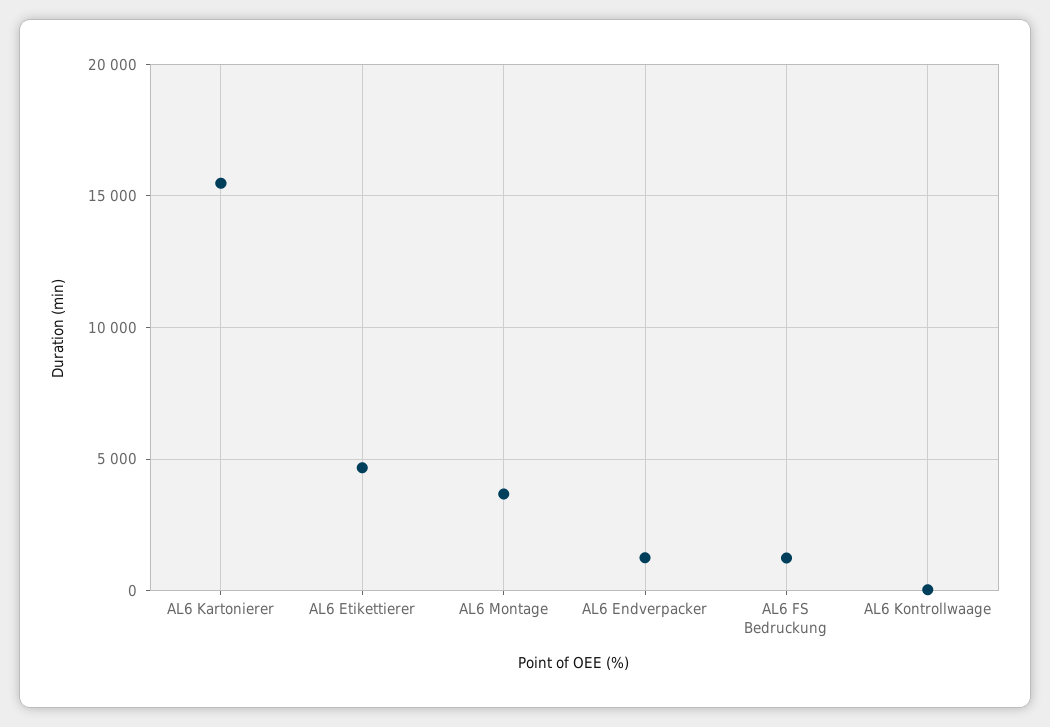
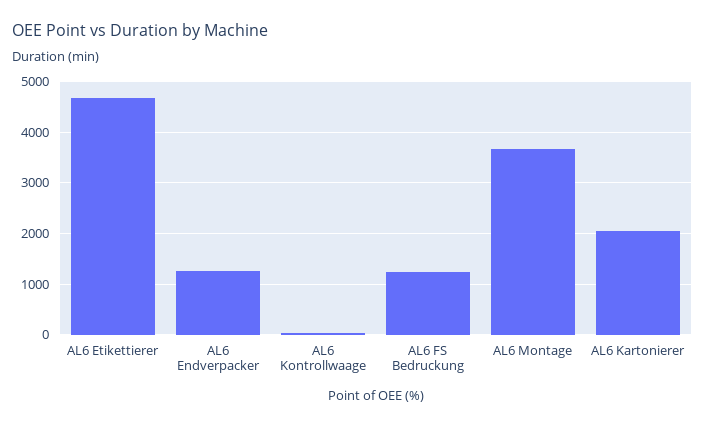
  {
-   "AL6 Kartonierer": 15500,
+   "AL6 Kartonierer": 2000,
    "AL6 Etikettierer": 4600,
    "AL6 Montage": 3600,
    "AL6 Endverpacker": 1200,
    "AL6 FS Bedruckung": 1200,
    "AL6 Kontrollwaage": 0
  }

